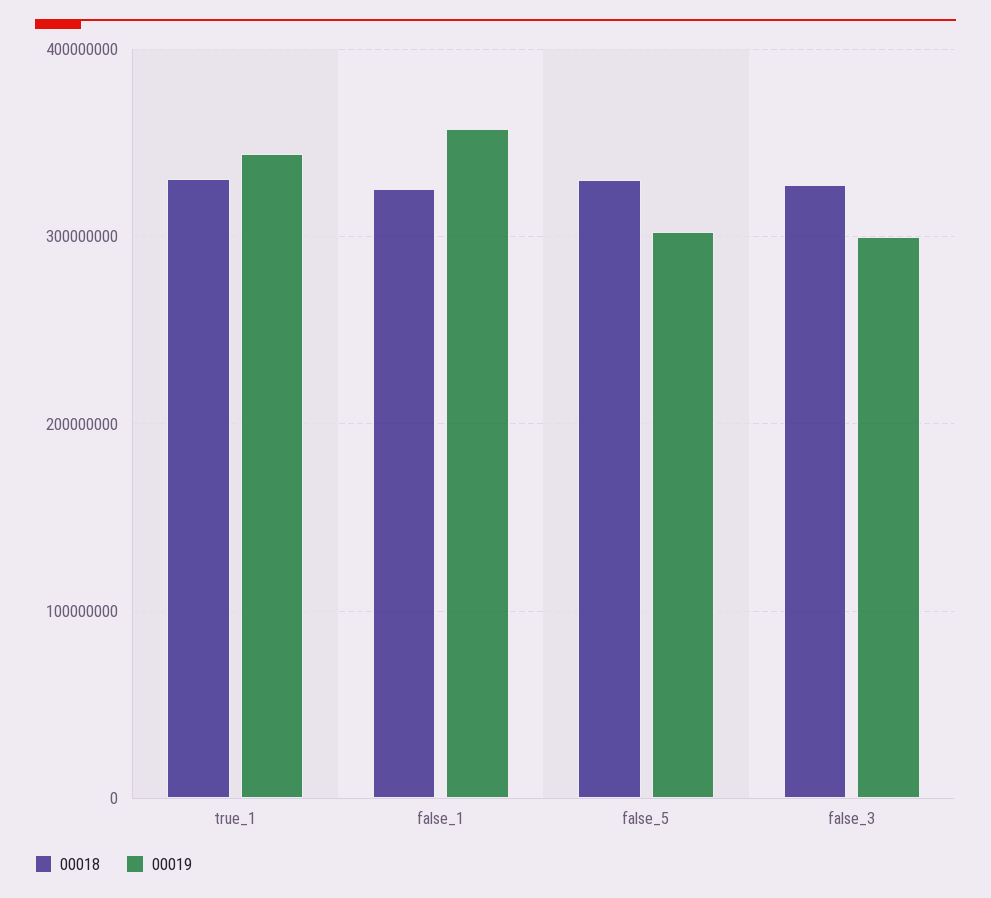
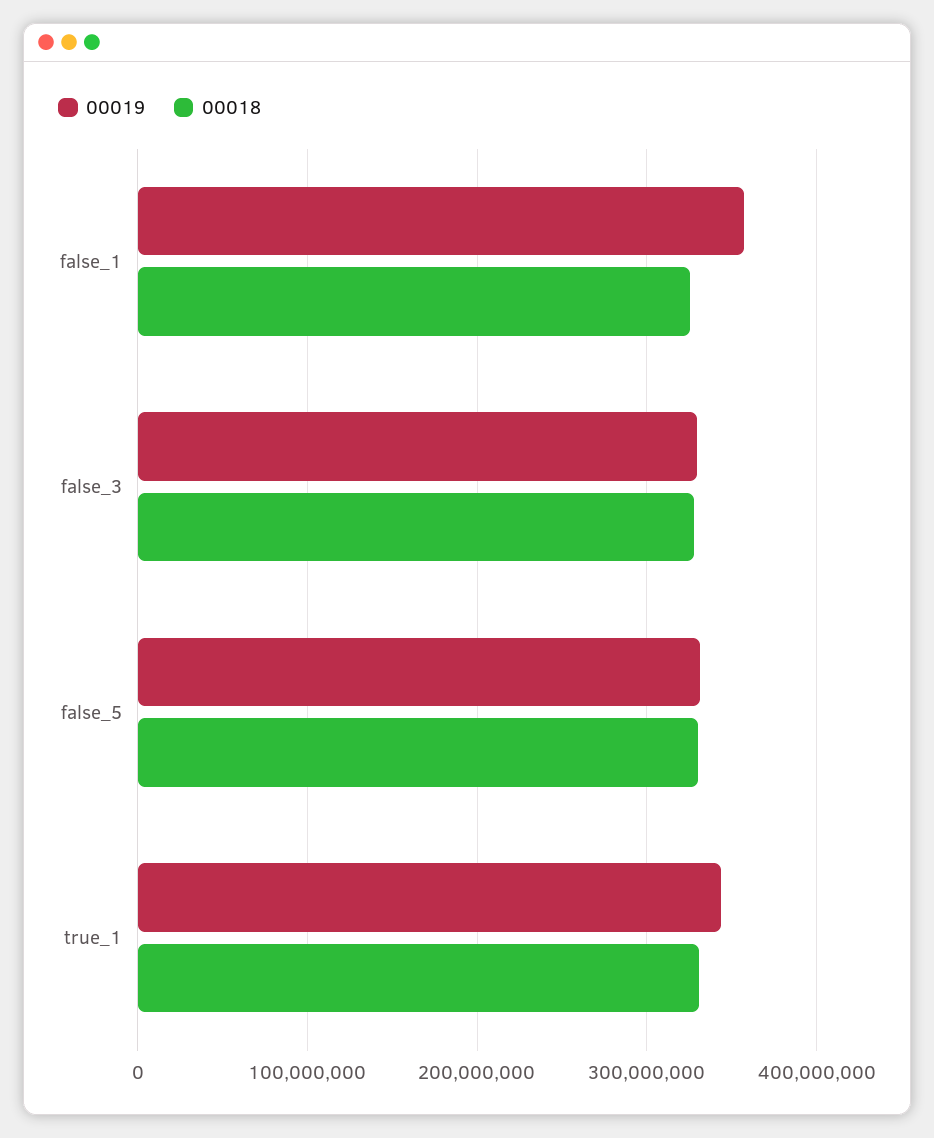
  {
    "00018": {
      "true_1": 330000000,
      "false_1": 330000000,
      "false_5": 330000000,
      "false_3": 330000000
    },
    "00019": {
      "true_1": 340000000,
      "false_1": 360000000,
-     "false_5": 300000000,
+     "false_5": 330000000,
-     "false_3": 300000000
+     "false_3": 330000000
    }
  }

